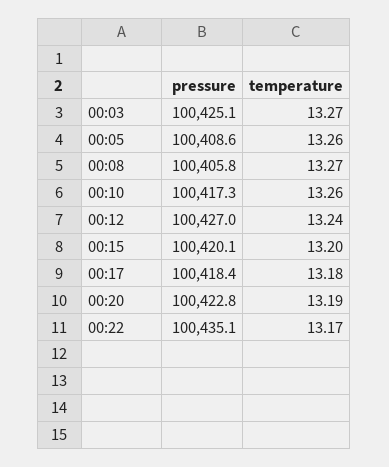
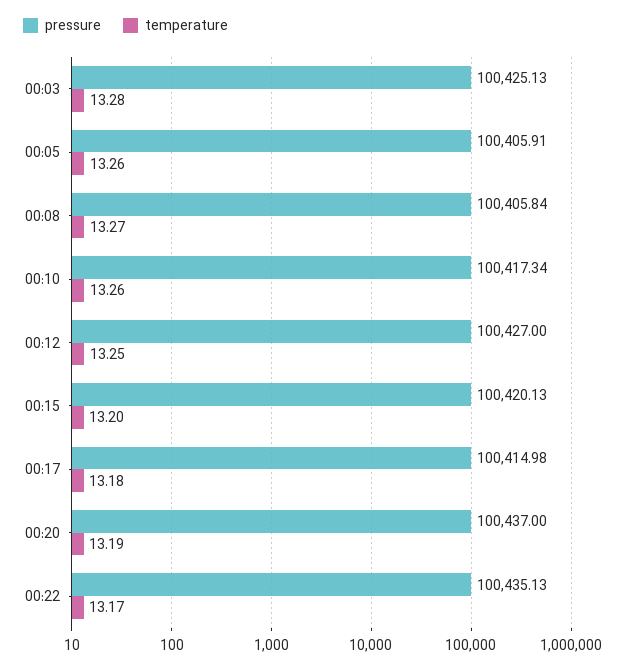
  {
    "pressure": {
      "00:03": 100425.13,
-     "00:05": 100408.6,
+     "00:05": 100405.91,
      "00:08": 100405.84,
      "00:10": 100417.34,
      "00:12": 100427,
      "00:15": 100420.13,
-     "00:17": 100418.4,
+     "00:17": 100414.98,
-     "00:20": 100422.8,
+     "00:20": 100437,
      "00:22": 100435.13
    },
    "temperature": {
-     "00:03": 13.27,
+     "00:03": 13.28,
      "00:05": 13.26,
      "00:08": 13.27,
      "00:10": 13.26,
-     "00:12": 13.24,
+     "00:12": 13.25,
      "00:15": 13.2,
      "00:17": 13.18,
      "00:20": 13.19,
      "00:22": 13.17
    }
  }

